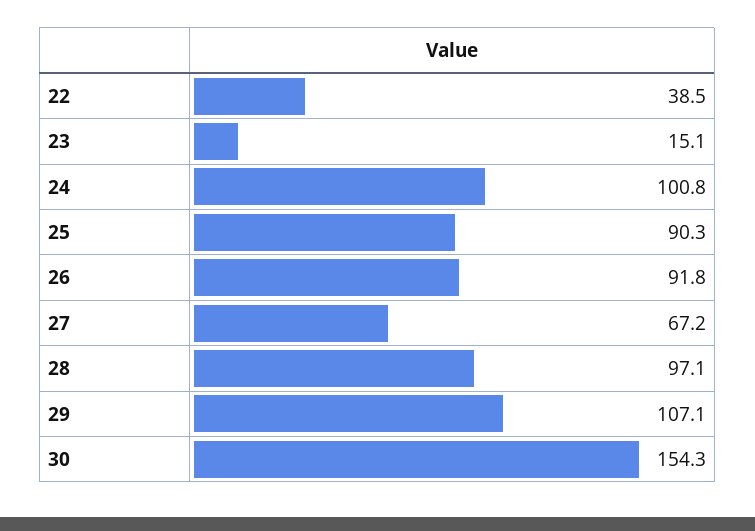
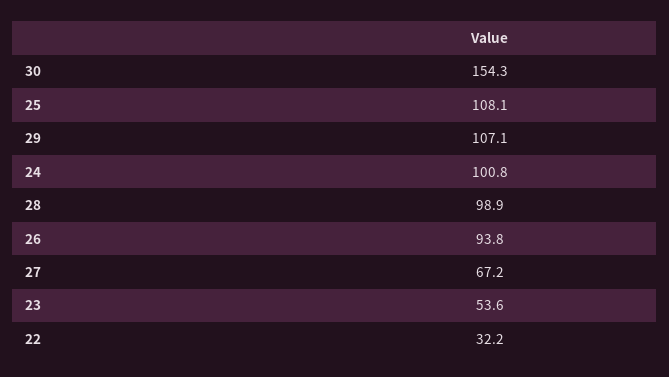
  {
-   "22": 38.5,
+   "22": 32.2,
-   "23": 15.1,
+   "23": 53.6,
    "24": 100.8,
-   "25": 90.3,
+   "25": 108.1,
-   "26": 91.8,
+   "26": 93.8,
    "27": 67.2,
-   "28": 97.1,
+   "28": 98.9,
    "29": 107.1,
    "30": 154.3
  }

